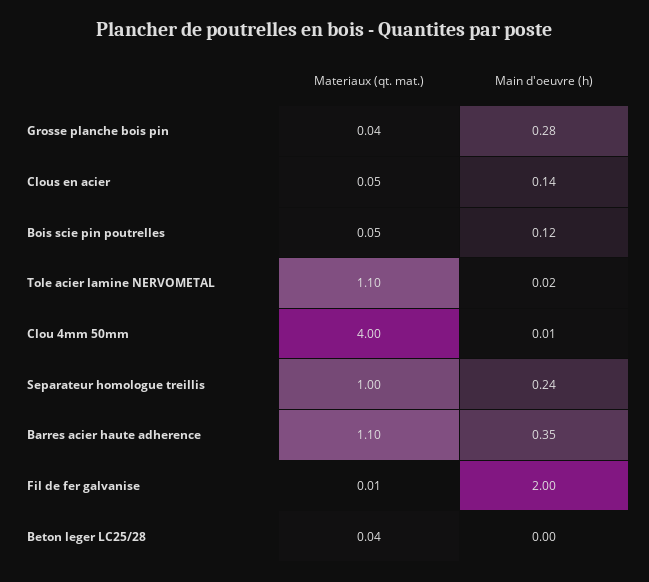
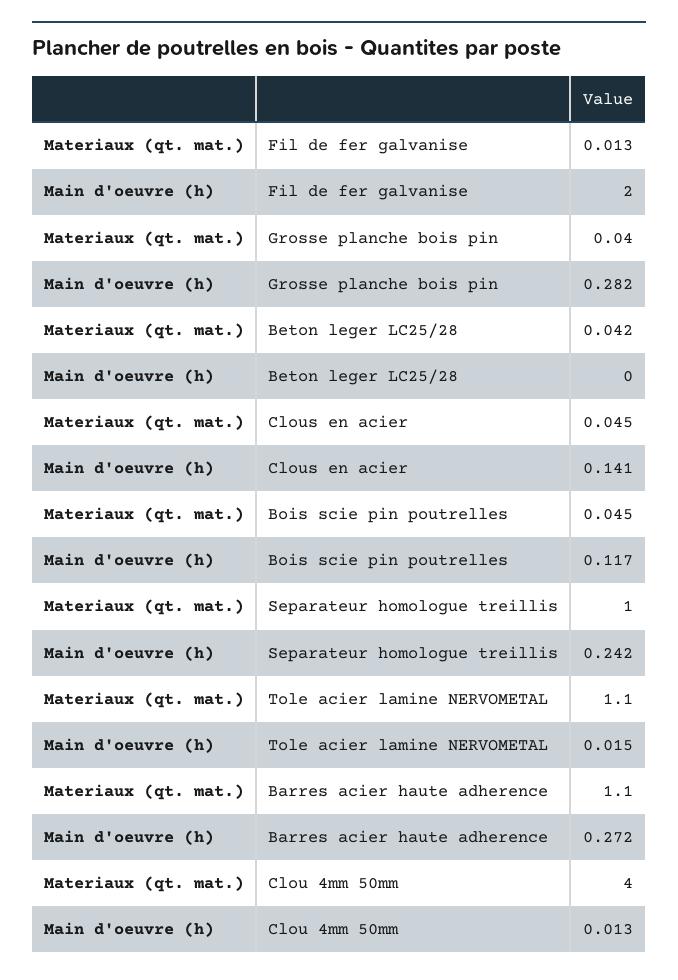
  {
    "Materiaux (qt. mat.)": {
      "Grosse planche bois pin": 0.04,
      "Clous en acier": 0.045,
      "Bois scie pin poutrelles": 0.045,
      "Tole acier lamine NERVOMETAL": 1.1,
      "Clou 4mm 50mm": 4,
      "Separateur homologue treillis": 1,
      "Barres acier haute adherence": 1.1,
      "Fil de fer galvanise": 0.013,
      "Beton leger LC25/28": 0.042
    },
    "Main d'oeuvre (h)": {
      "Grosse planche bois pin": 0.282,
      "Clous en acier": 0.141,
      "Bois scie pin poutrelles": 0.117,
      "Tole acier lamine NERVOMETAL": 0.015,
      "Clou 4mm 50mm": 0.013,
      "Separateur homologue treillis": 0.242,
-     "Barres acier haute adherence": 0.35,
+     "Barres acier haute adherence": 0.272,
      "Fil de fer galvanise": 2,
      "Beton leger LC25/28": 0
    }
  }

